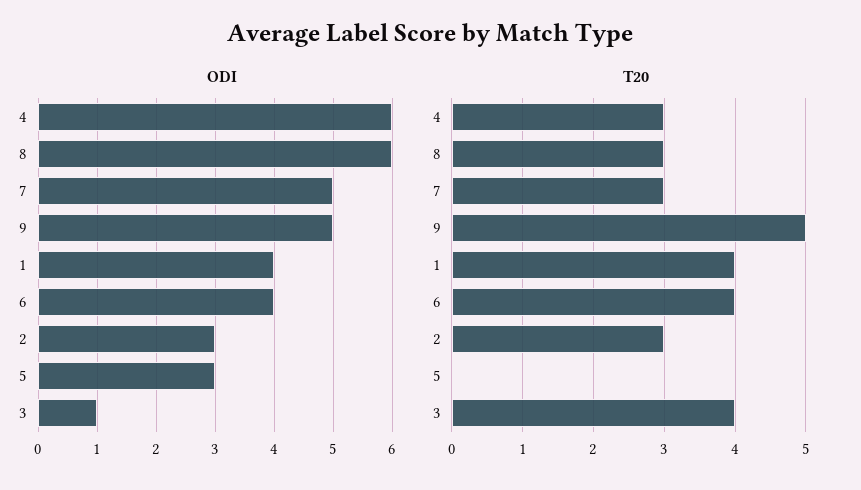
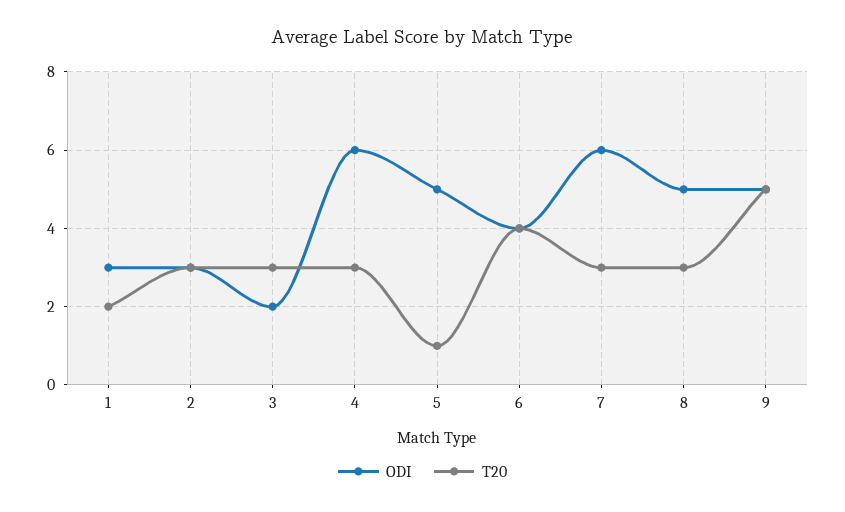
  {
    "ODI": {
      "4": 6,
-     "8": 6,
+     "8": 5,
-     "7": 5,
+     "7": 6,
      "9": 5,
-     "1": 4,
+     "1": 3,
      "6": 4,
      "2": 3,
-     "5": 3,
+     "5": 5,
-     "3": 1
+     "3": 2
    },
    "T20": {
      "4": 3,
      "8": 3,
      "7": 3,
      "9": 5,
-     "1": 4,
+     "1": 2,
      "6": 4,
      "2": 3,
-     "5": 0,
+     "5": 1,
-     "3": 4
+     "3": 3
    }
  }

